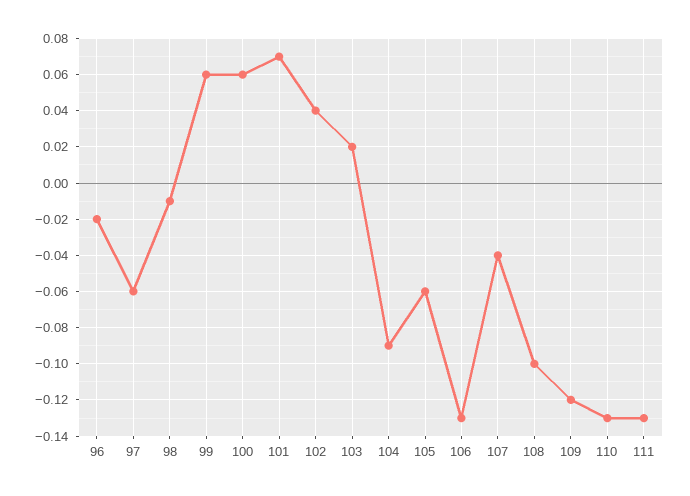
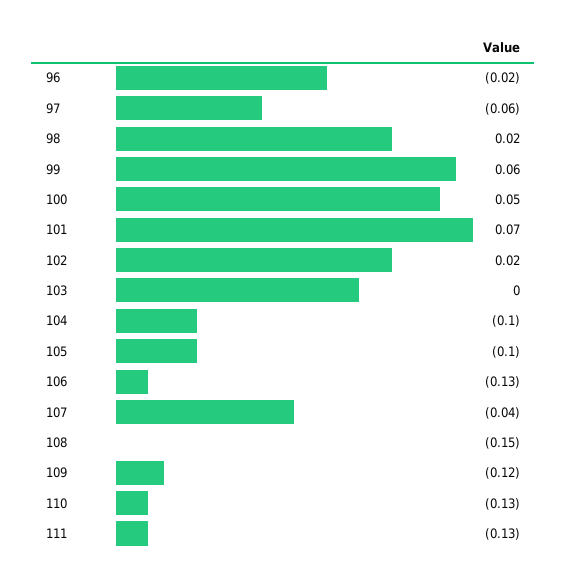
  {
    "96": -0.02,
    "97": -0.06,
-   "98": -0.01,
+   "98": 0.02,
    "99": 0.06,
-   "100": 0.06,
+   "100": 0.05,
    "101": 0.07,
-   "102": 0.04,
+   "102": 0.02,
-   "103": 0.02,
+   "103": 0,
-   "104": -0.09,
+   "104": -0.1,
-   "105": -0.06,
+   "105": -0.1,
    "106": -0.13,
    "107": -0.04,
-   "108": -0.1,
+   "108": -0.15,
    "109": -0.12,
    "110": -0.13,
    "111": -0.13
  }

